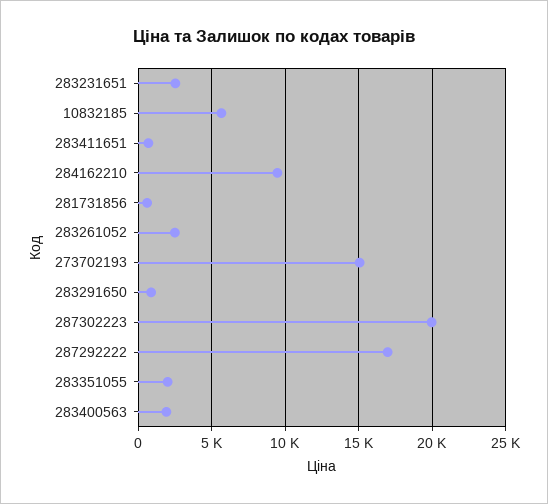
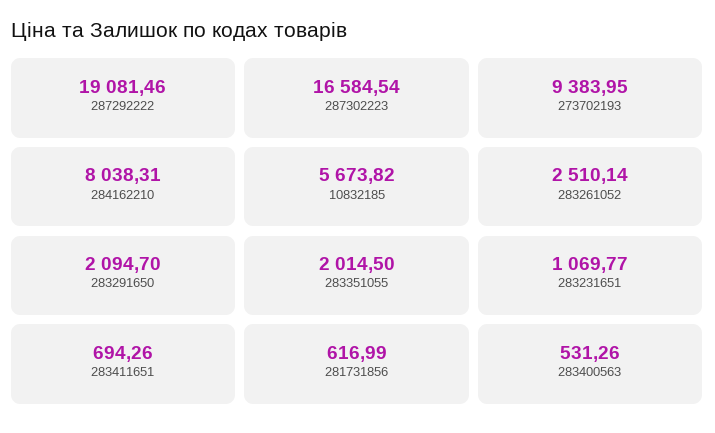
  {
-   "283231651": 2500,
+   "283231651": 1069.77,
    "10832185": 5673.82,
    "283411651": 694.26,
-   "284162210": 9500,
+   "284162210": 8038.31,
    "281731856": 616.99,
    "283261052": 2510.14,
-   "273702193": 15000,
+   "273702193": 9383.95,
-   "283291650": 1000,
+   "283291650": 2094.7,
-   "287302223": 20000,
+   "287302223": 16584.54,
-   "287292222": 17000,
+   "287292222": 19081.46,
    "283351055": 2014.5,
-   "283400563": 2000
+   "283400563": 531.26
  }

